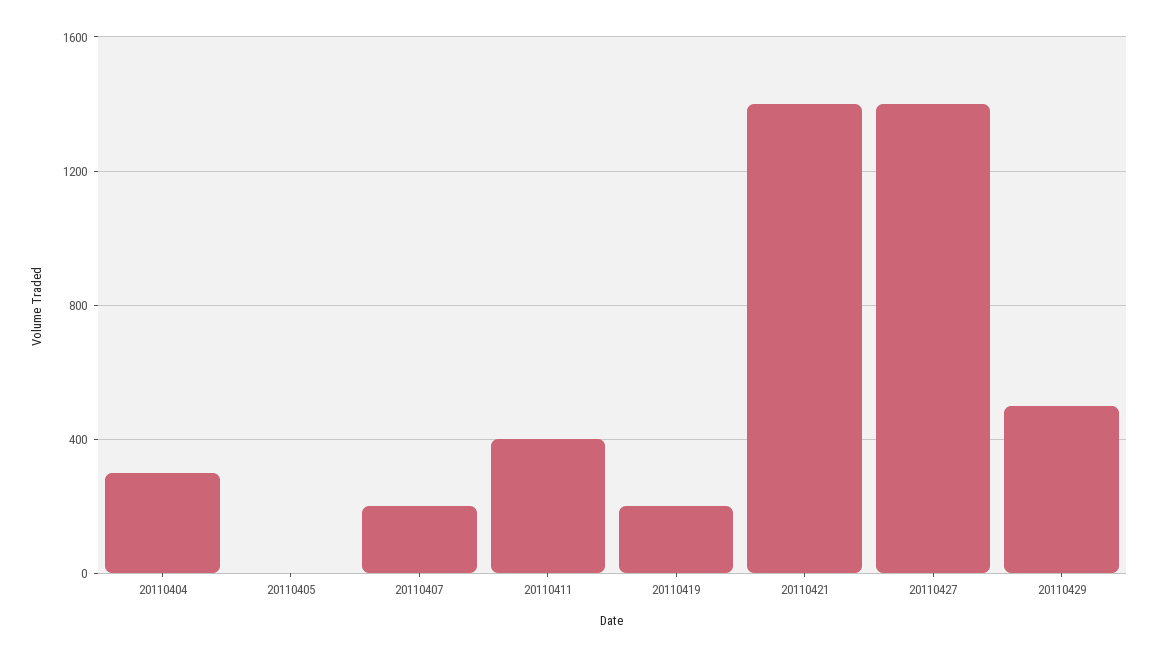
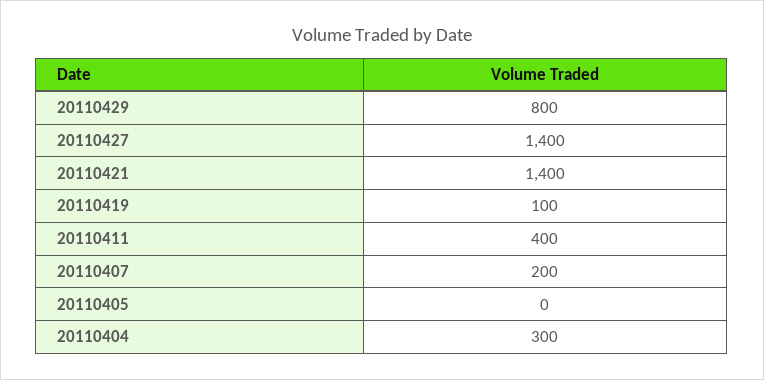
  {
    "20110404": 300,
    "20110405": 0,
    "20110407": 200,
    "20110411": 400,
-   "20110419": 200,
+   "20110419": 100,
    "20110421": 1400,
    "20110427": 1400,
-   "20110429": 500
+   "20110429": 800
  }

